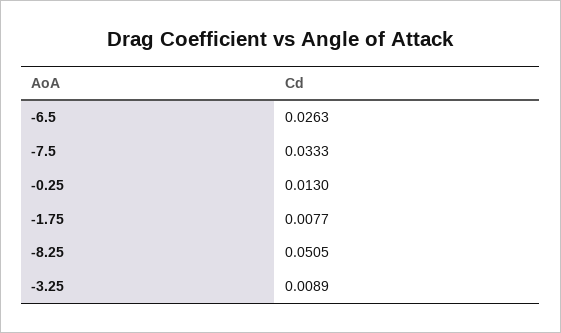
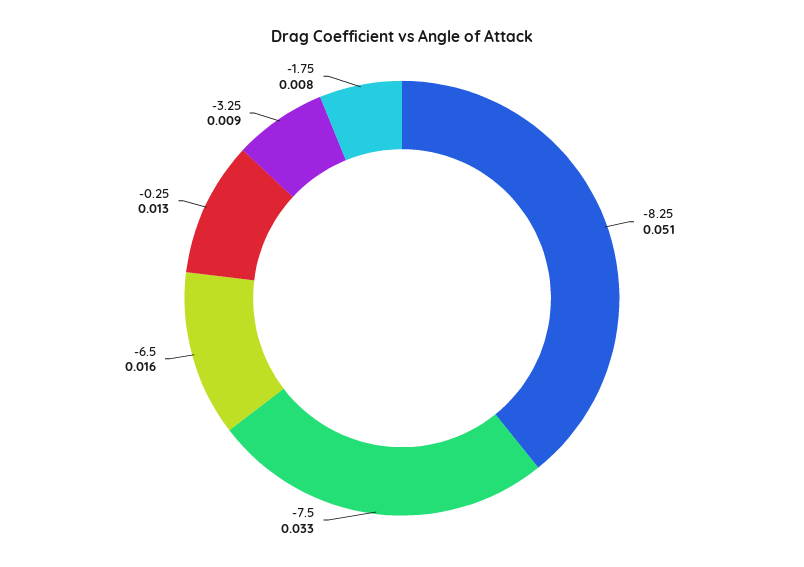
  {
-   "-6.5": 0.0263,
+   "-6.5": 0.016,
    "-7.5": 0.0333,
    "-0.25": 0.013,
    "-1.75": 0.0077,
    "-8.25": 0.0505,
    "-3.25": 0.0089
  }

